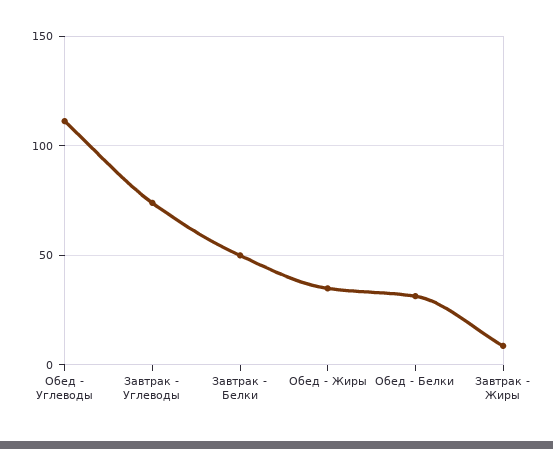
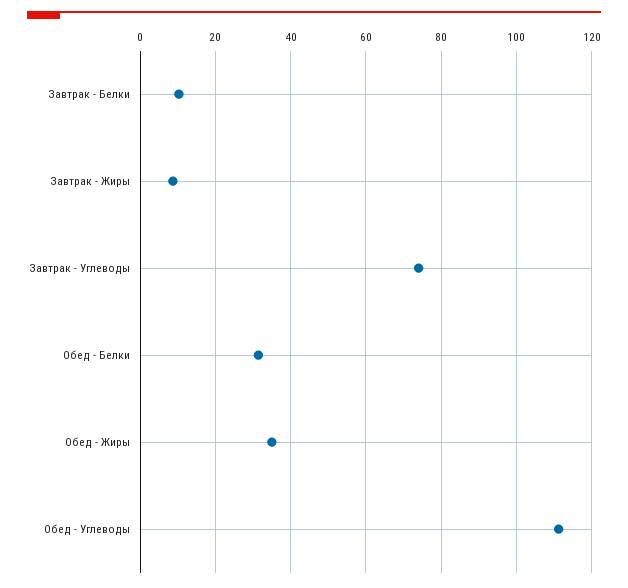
  {
    "Обед - Углеводы": 112,
    "Завтрак - Углеводы": 74,
-   "Завтрак - Белки": 50,
+   "Завтрак - Белки": 10,
    "Обед - Жиры": 36,
    "Обед - Белки": 32,
    "Завтрак - Жиры": 8
  }

